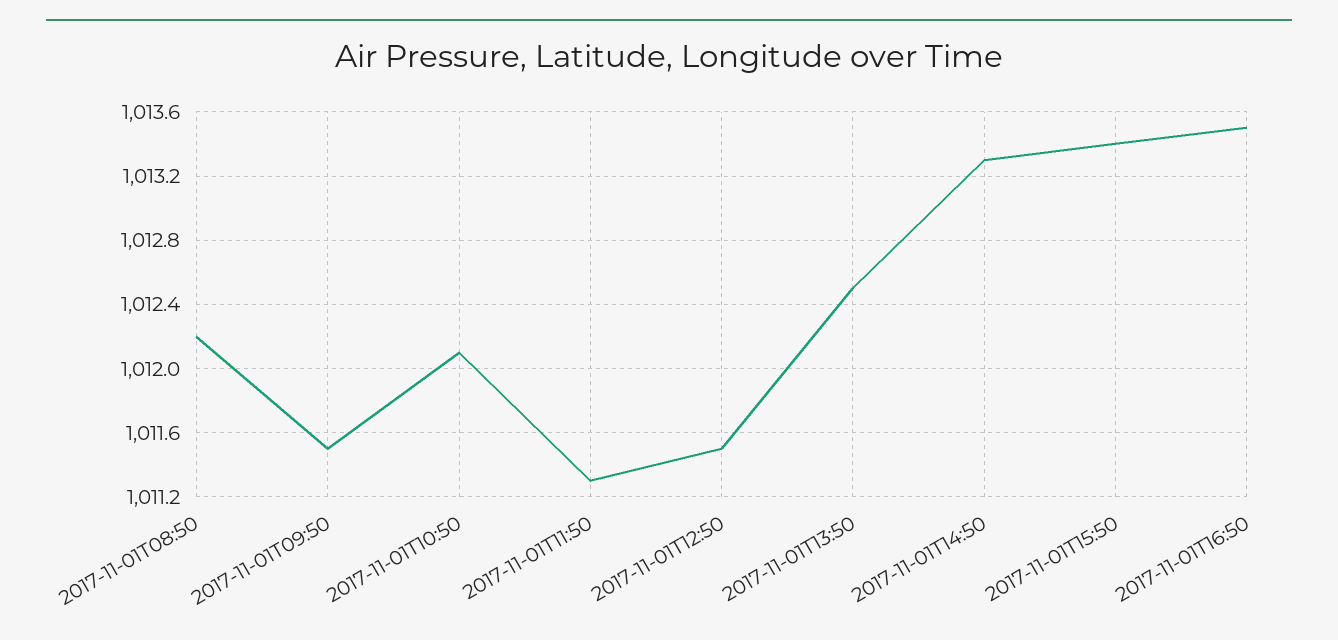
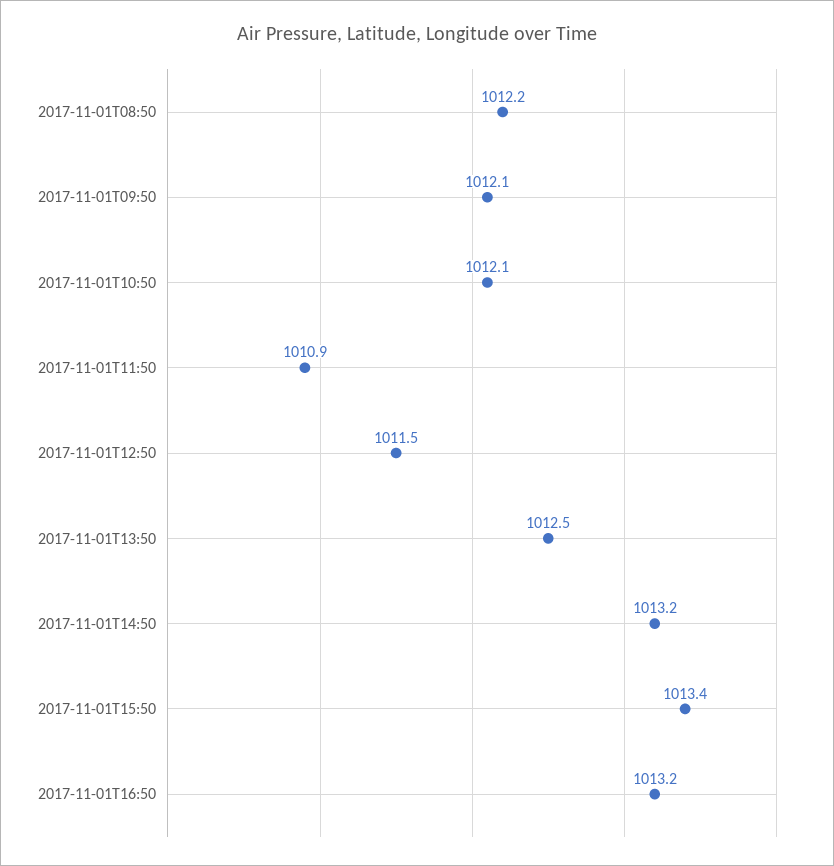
  {
    "2017-11-01T08:50": 1012.2,
-   "2017-11-01T09:50": 1011.5,
+   "2017-11-01T09:50": 1012.1,
    "2017-11-01T10:50": 1012.1,
-   "2017-11-01T11:50": 1011.3,
+   "2017-11-01T11:50": 1010.9,
    "2017-11-01T12:50": 1011.5,
    "2017-11-01T13:50": 1012.5,
-   "2017-11-01T14:50": 1013.3,
+   "2017-11-01T14:50": 1013.2,
    "2017-11-01T15:50": 1013.4,
-   "2017-11-01T16:50": 1013.5
+   "2017-11-01T16:50": 1013.2
  }

